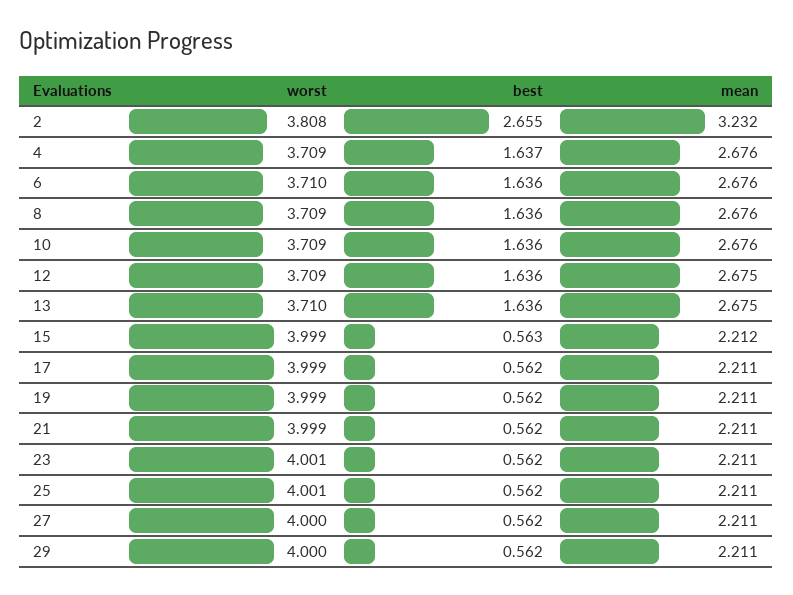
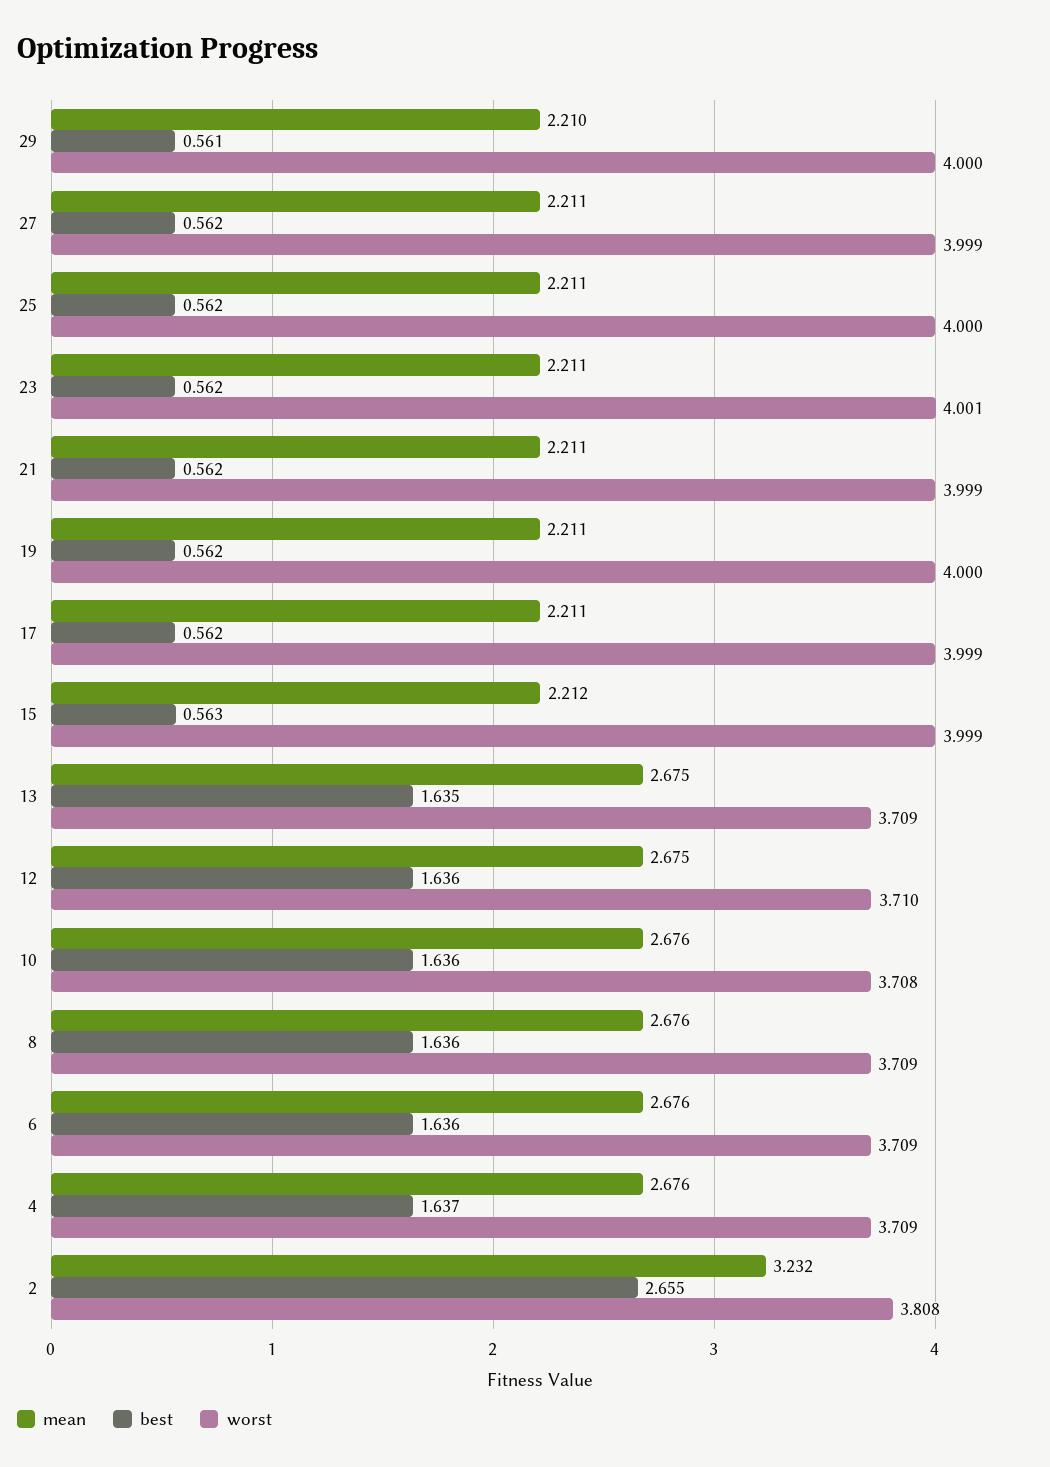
  {
    "worst": {
      "2": 3.808,
      "4": 3.709,
-     "6": 3.71,
+     "6": 3.709,
      "8": 3.709,
-     "10": 3.709,
+     "10": 3.708,
-     "12": 3.709,
+     "12": 3.71,
-     "13": 3.71,
+     "13": 3.709,
      "15": 3.999,
      "17": 3.999,
-     "19": 3.999,
+     "19": 4,
      "21": 3.999,
      "23": 4.001,
-     "25": 4.001,
+     "25": 4,
-     "27": 4,
+     "27": 3.999,
      "29": 4
    },
    "best": {
      "2": 2.655,
      "4": 1.637,
      "6": 1.636,
      "8": 1.636,
      "10": 1.636,
      "12": 1.636,
-     "13": 1.636,
+     "13": 1.635,
      "15": 0.563,
      "17": 0.562,
      "19": 0.562,
      "21": 0.562,
      "23": 0.562,
      "25": 0.562,
      "27": 0.562,
-     "29": 0.562
+     "29": 0.561
    },
    "mean": {
      "2": 3.232,
      "4": 2.676,
      "6": 2.676,
      "8": 2.676,
      "10": 2.676,
      "12": 2.675,
      "13": 2.675,
      "15": 2.212,
      "17": 2.211,
      "19": 2.211,
      "21": 2.211,
      "23": 2.211,
      "25": 2.211,
      "27": 2.211,
-     "29": 2.211
+     "29": 2.21
    }
  }

